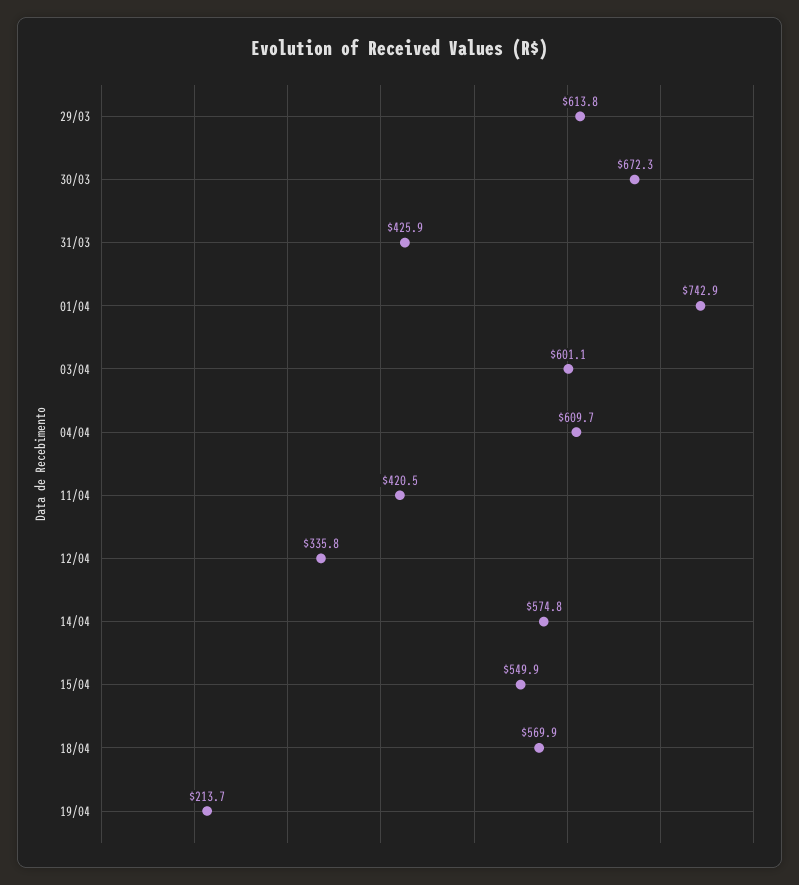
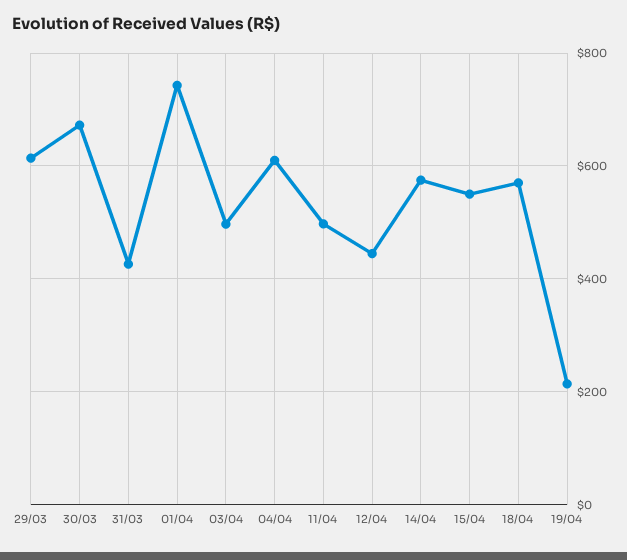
  {
    "29/03": 613.8,
    "30/03": 672.3,
    "31/03": 425.9,
    "01/04": 742.9,
-   "03/04": 601.1,
+   "03/04": 500,
    "04/04": 609.7,
-   "11/04": 420.5,
+   "11/04": 500,
-   "12/04": 335.8,
+   "12/04": 440,
    "14/04": 574.8,
    "15/04": 549.9,
    "18/04": 569.9,
    "19/04": 213.7
  }

